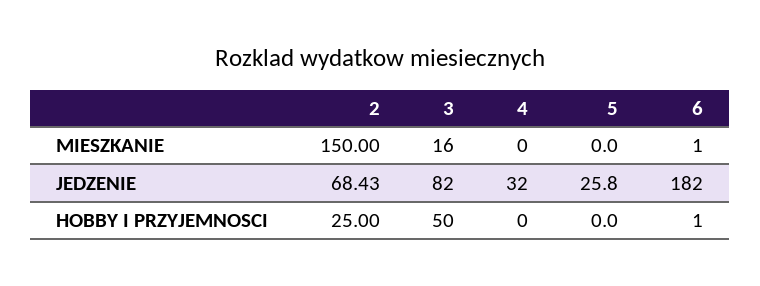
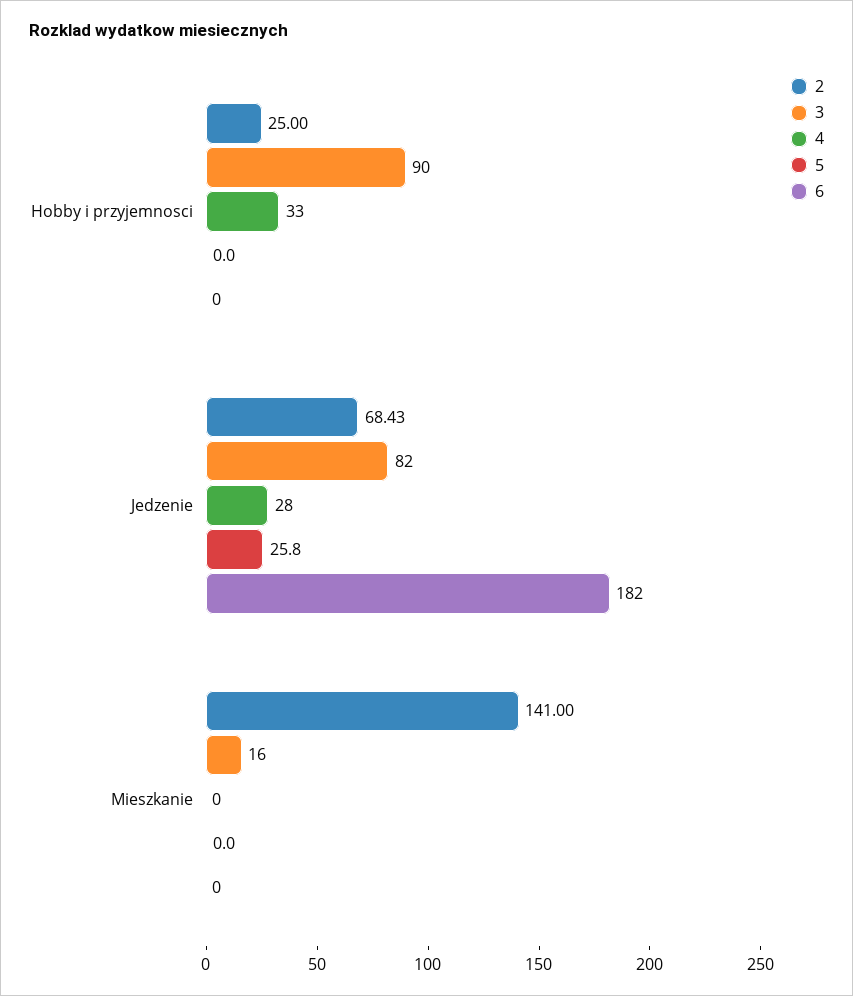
  {
    "2": {
-     "MIESZKANIE": 150,
+     "MIESZKANIE": 141,
      "JEDZENIE": 68.43,
      "HOBBY I PRZYJEMNOSCI": 25
    },
    "3": {
      "MIESZKANIE": 16,
      "JEDZENIE": 82,
-     "HOBBY I PRZYJEMNOSCI": 50
+     "HOBBY I PRZYJEMNOSCI": 90
    },
    "4": {
      "MIESZKANIE": 0,
-     "JEDZENIE": 32,
+     "JEDZENIE": 28,
-     "HOBBY I PRZYJEMNOSCI": 0
+     "HOBBY I PRZYJEMNOSCI": 33
    },
    "5": {
      "MIESZKANIE": 0,
      "JEDZENIE": 25.8,
      "HOBBY I PRZYJEMNOSCI": 0
    },
    "6": {
-     "MIESZKANIE": 1,
+     "MIESZKANIE": 0,
      "JEDZENIE": 182,
-     "HOBBY I PRZYJEMNOSCI": 1
+     "HOBBY I PRZYJEMNOSCI": 0
    }
  }

